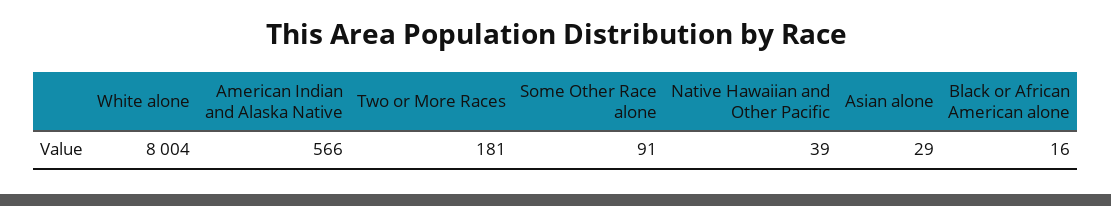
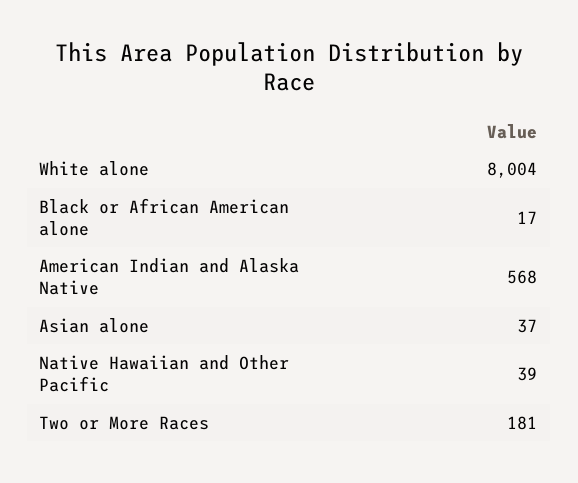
  {
    "White alone": 8004,
-   "American Indian and Alaska Native": 566,
+   "American Indian and Alaska Native": 568,
    "Two or More Races": 181,
-   "Some Other Race alone": 91,
    "Native Hawaiian and Other Pacific": 39,
-   "Asian alone": 29,
+   "Asian alone": 37,
-   "Black or African American alone": 16
+   "Black or African American alone": 17
  }

